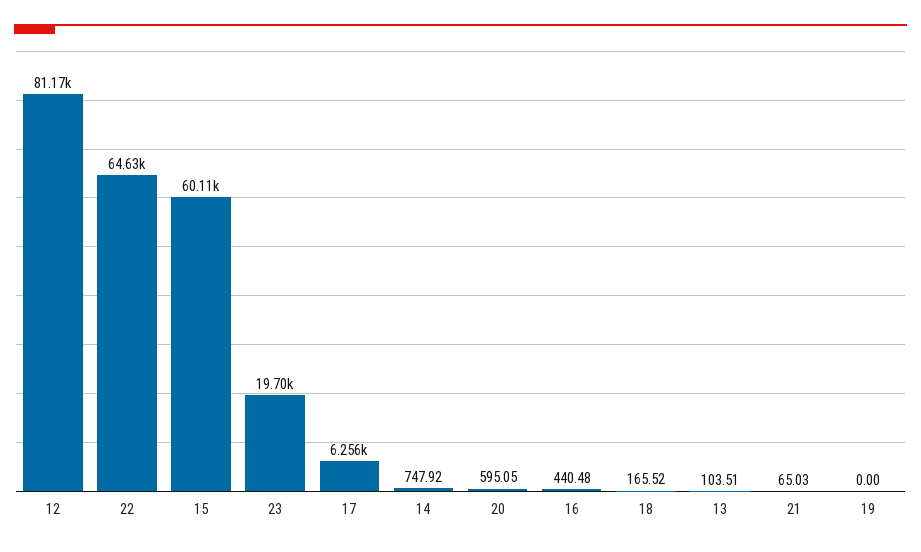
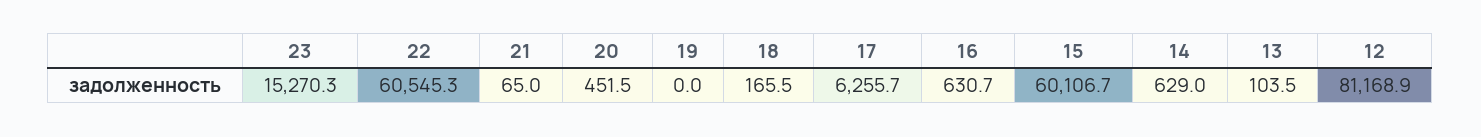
  {
    "12": 81168.9,
-   "22": 64630,
+   "22": 60545.3,
    "15": 60106.7,
-   "23": 19700,
+   "23": 15270.3,
    "17": 6255.7,
-   "14": 747.92,
+   "14": 629,
-   "20": 595.05,
+   "20": 451.5,
-   "16": 440.48,
+   "16": 630.7,
    "18": 165.52,
    "13": 103.51,
    "21": 65.03,
    "19": 0
  }

